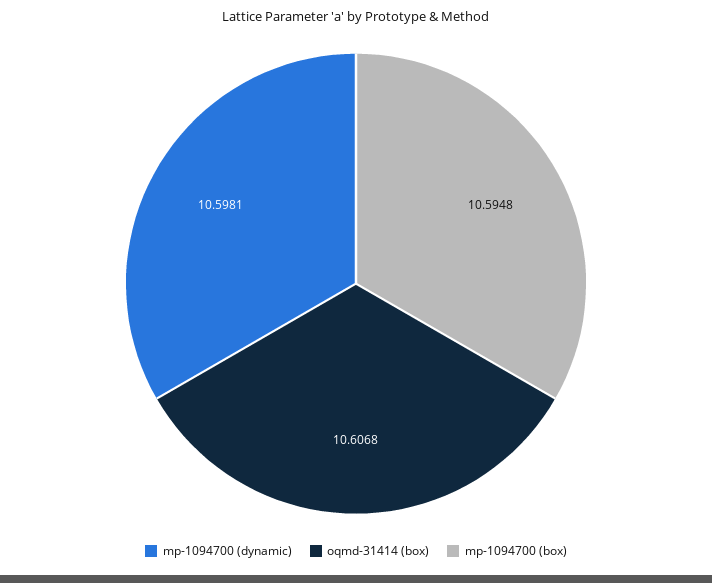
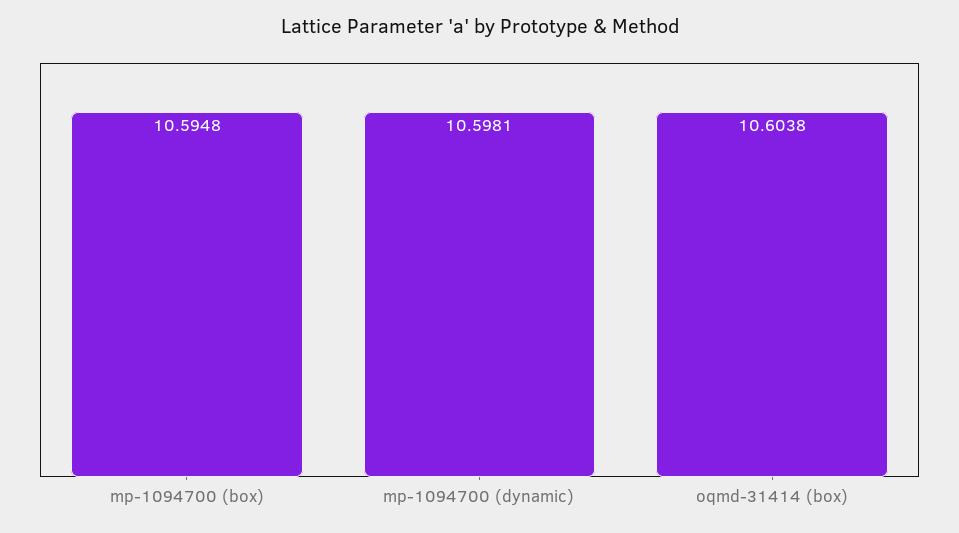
  {
    "mp-1094700 (dynamic)": 10.5981,
-   "oqmd-31414 (box)": 10.6068,
+   "oqmd-31414 (box)": 10.6038,
    "mp-1094700 (box)": 10.5948
  }

